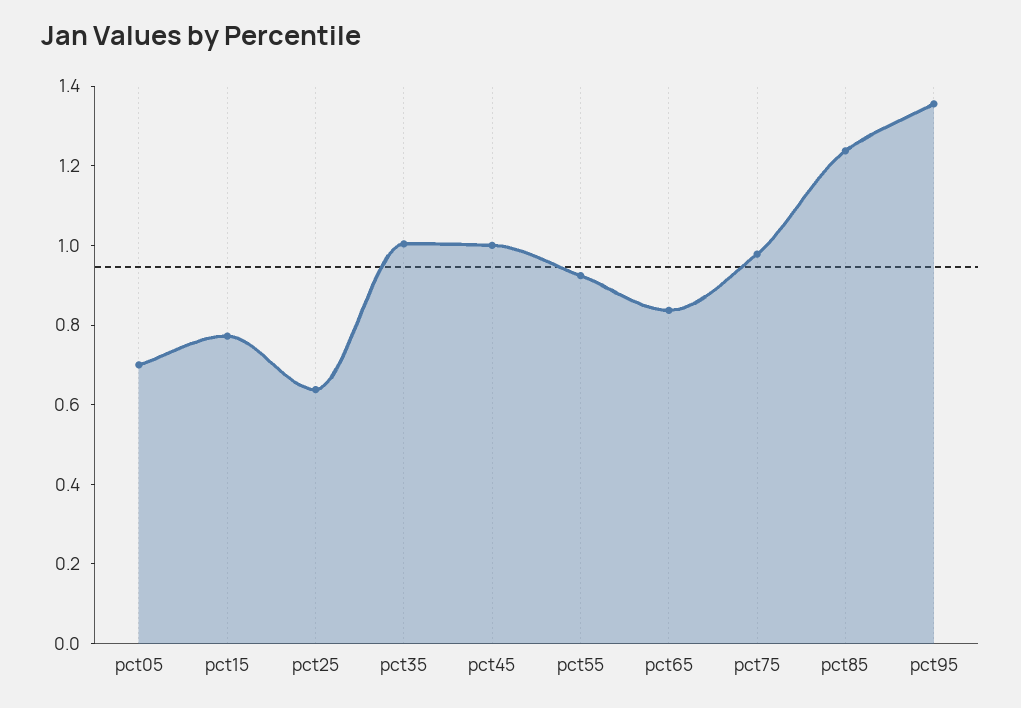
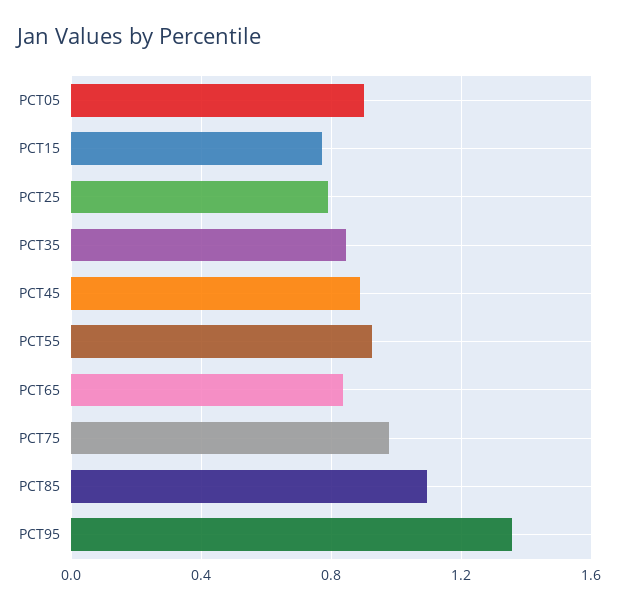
  {
-   "pct05": 0.7,
+   "pct05": 0.9,
    "pct15": 0.75,
-   "pct25": 0.65,
+   "pct25": 0.8,
-   "pct35": 1,
+   "pct35": 0.85,
-   "pct45": 1,
+   "pct45": 0.9,
    "pct55": 0.9,
    "pct65": 0.85,
    "pct75": 1,
-   "pct85": 1.25,
+   "pct85": 1.1,
    "pct95": 1.35
  }

